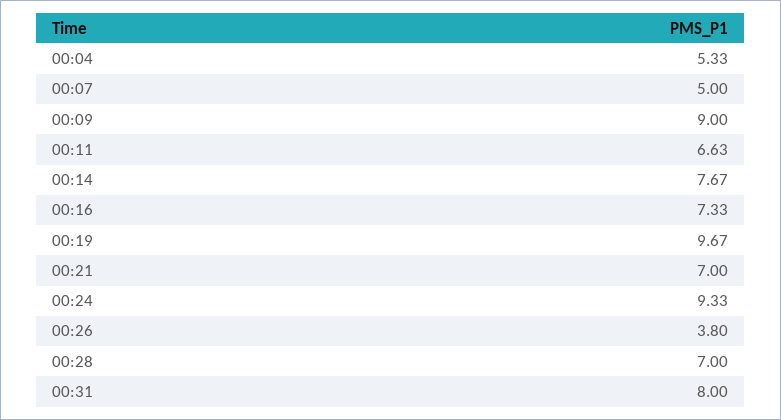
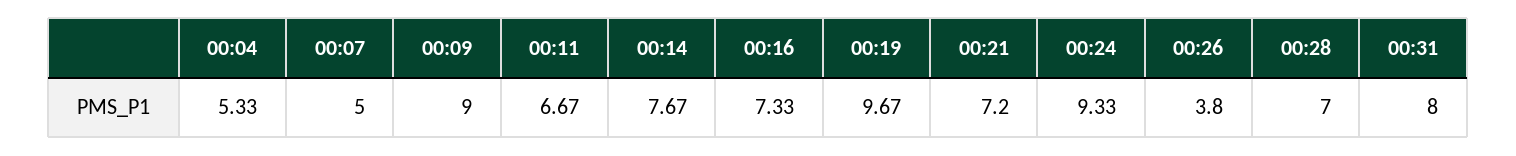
  {
    "00:04": 5.33,
    "00:07": 5,
    "00:09": 9,
-   "00:11": 6.63,
+   "00:11": 6.67,
    "00:14": 7.67,
    "00:16": 7.33,
    "00:19": 9.67,
-   "00:21": 7,
+   "00:21": 7.2,
    "00:24": 9.33,
    "00:26": 3.8,
    "00:28": 7,
    "00:31": 8
  }

